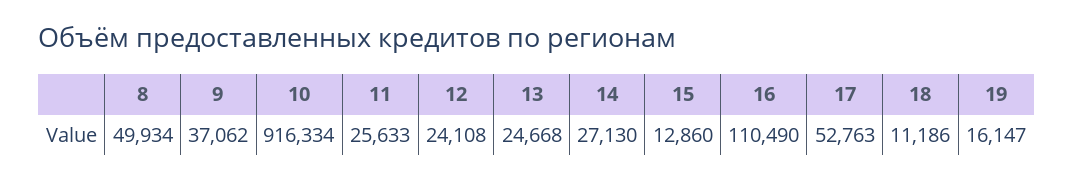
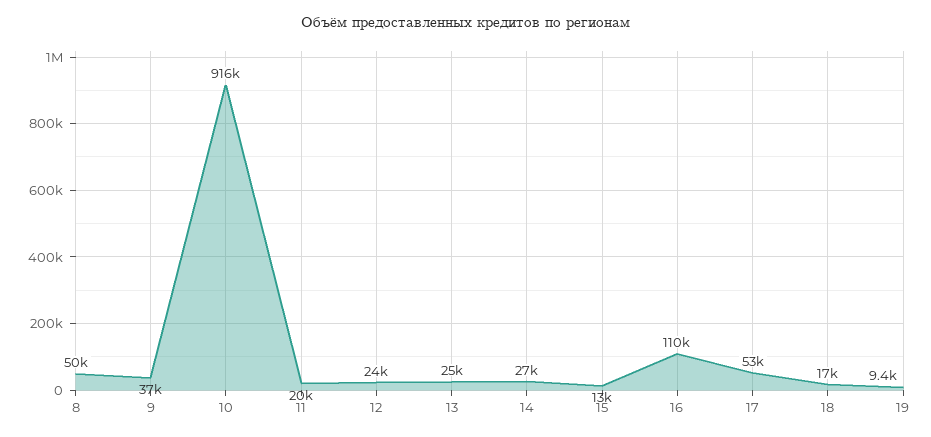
  {
    "8": 49934,
    "9": 37062,
    "10": 916334,
-   "11": 25633,
+   "11": 20000,
    "12": 24108,
    "13": 24668,
    "14": 27130,
    "15": 12860,
    "16": 110490,
    "17": 52763,
-   "18": 11186,
+   "18": 17000,
-   "19": 16147
+   "19": 9400
  }

